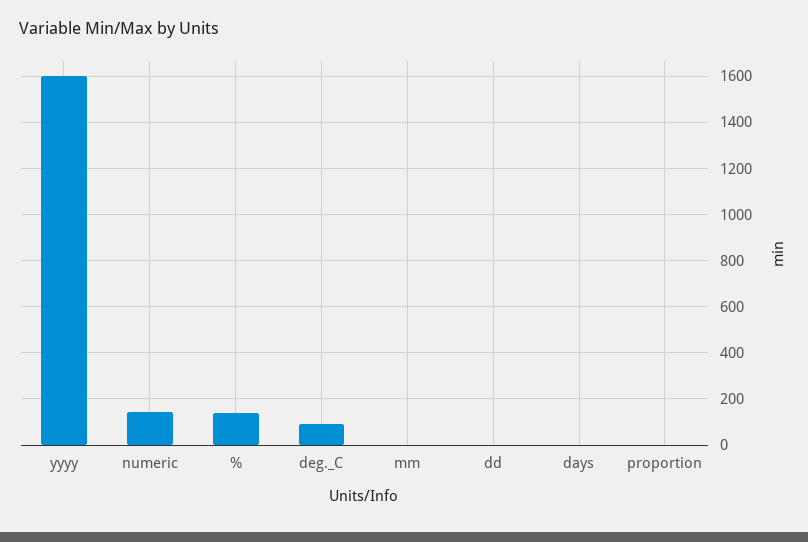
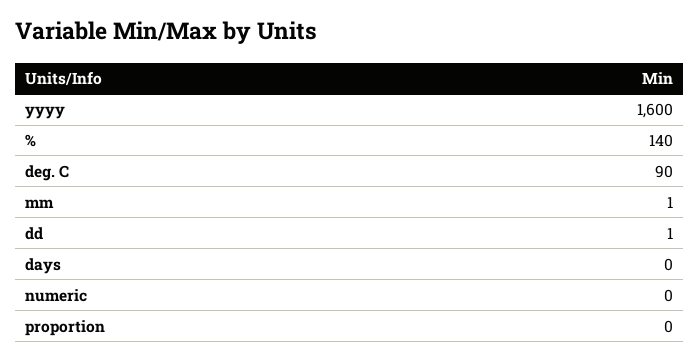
  {
    "yyyy": 1600,
-   "numeric": 150,
+   "numeric": 0,
    "%": 140,
    "deg._C": 90,
    "mm": 1,
    "dd": 1,
    "days": 0,
    "proportion": 0
  }

